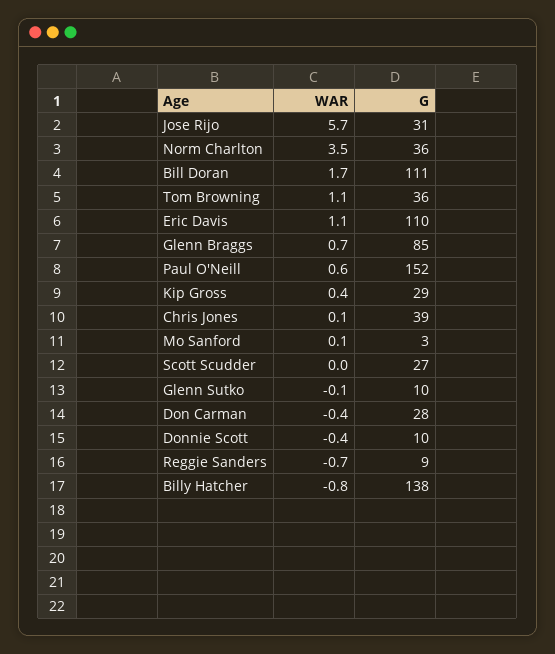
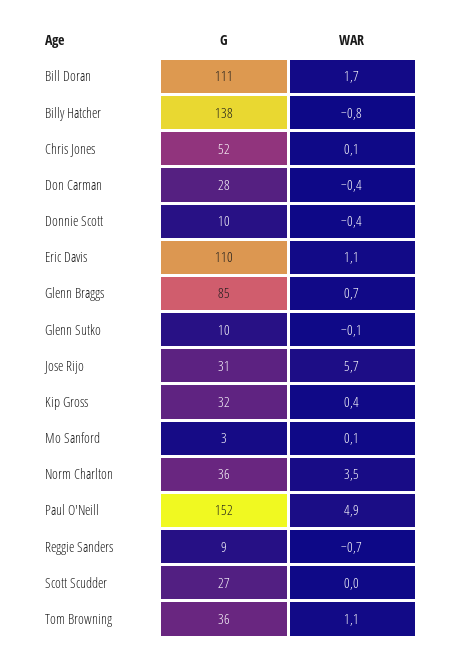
  {
    "WAR": {
      "Jose Rijo": 5.7,
      "Norm Charlton": 3.5,
      "Bill Doran": 1.7,
      "Tom Browning": 1.1,
      "Eric Davis": 1.1,
      "Glenn Braggs": 0.7,
-     "Paul O'Neill": 0.6,
+     "Paul O'Neill": 4.9,
      "Kip Gross": 0.4,
      "Chris Jones": 0.1,
      "Mo Sanford": 0.1,
      "Scott Scudder": 0,
      "Glenn Sutko": -0.1,
      "Don Carman": -0.4,
      "Donnie Scott": -0.4,
      "Reggie Sanders": -0.7,
      "Billy Hatcher": -0.8
    },
    "G": {
      "Jose Rijo": 31,
      "Norm Charlton": 36,
      "Bill Doran": 111,
      "Tom Browning": 36,
      "Eric Davis": 110,
      "Glenn Braggs": 85,
      "Paul O'Neill": 152,
-     "Kip Gross": 29,
+     "Kip Gross": 32,
-     "Chris Jones": 39,
+     "Chris Jones": 52,
      "Mo Sanford": 3,
      "Scott Scudder": 27,
      "Glenn Sutko": 10,
      "Don Carman": 28,
      "Donnie Scott": 10,
      "Reggie Sanders": 9,
      "Billy Hatcher": 138
    }
  }

